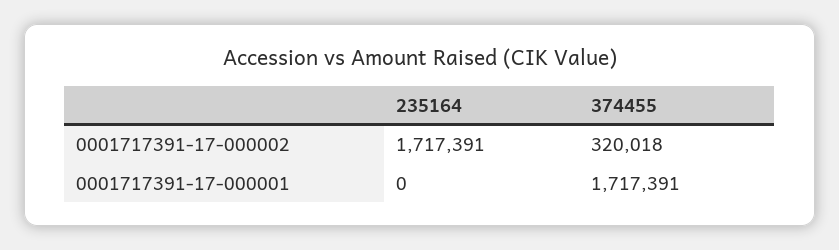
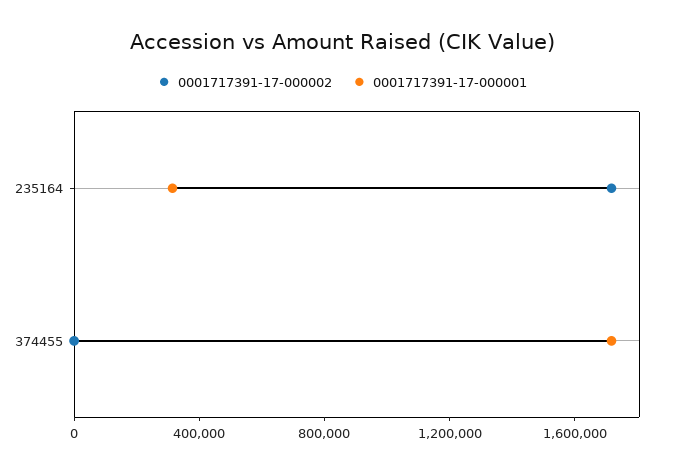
  {
    "0001717391-17-000002": {
      "235164": 1717391,
-     "374455": 320018
+     "374455": 0
    },
    "0001717391-17-000001": {
-     "235164": 0,
+     "235164": 300000,
      "374455": 1717391
    }
  }

